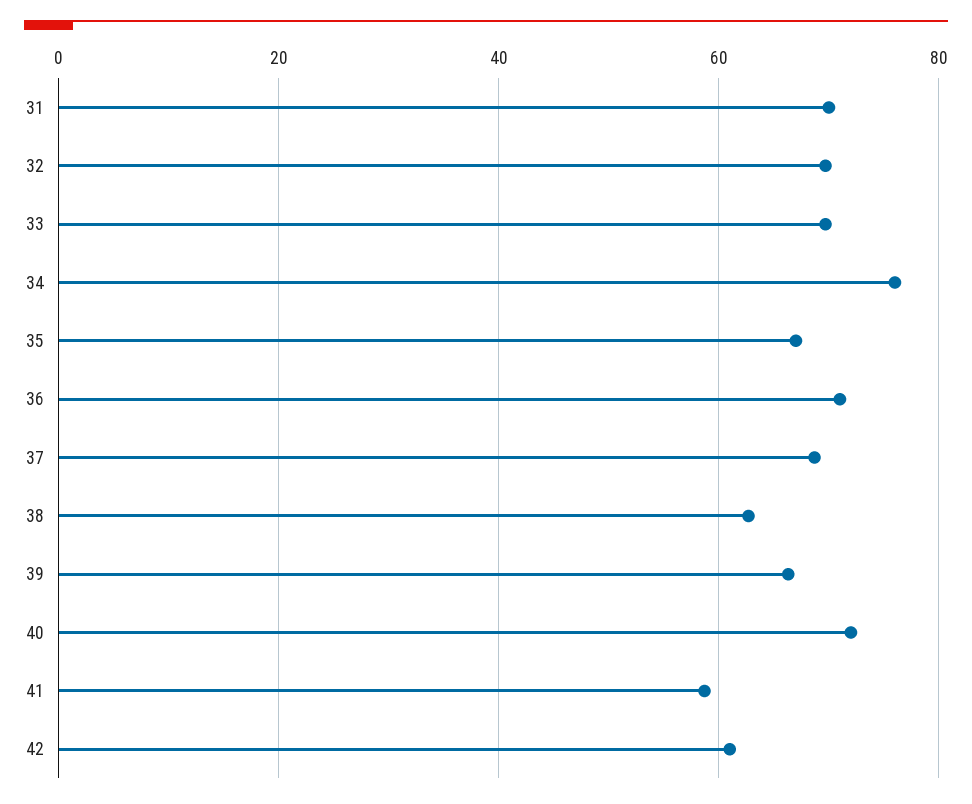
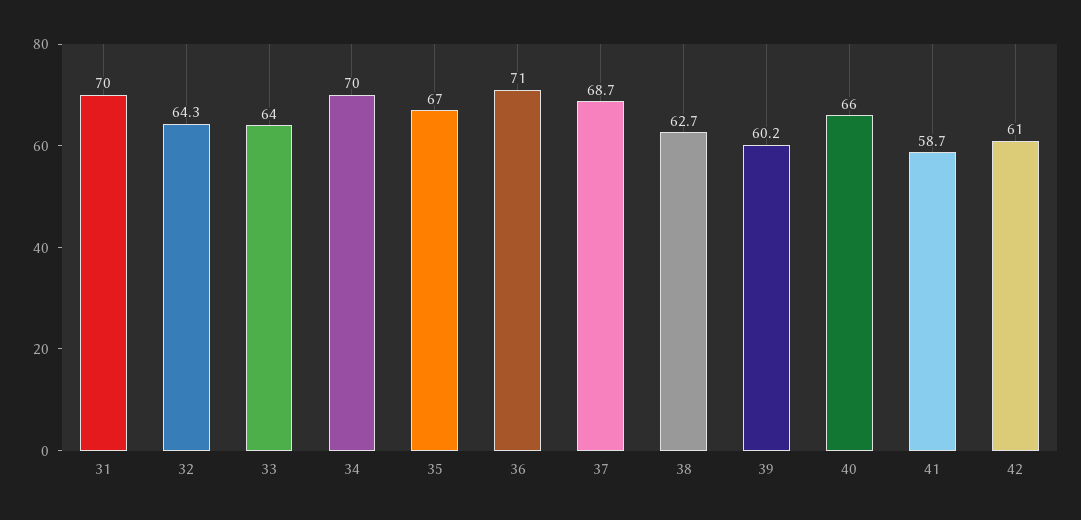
  {
    "31": 70,
-   "32": 70,
+   "32": 64.3,
-   "33": 70,
+   "33": 64,
-   "34": 76,
+   "34": 70,
    "35": 67,
    "36": 71,
    "37": 68.7,
    "38": 62.7,
-   "39": 66,
+   "39": 60.2,
-   "40": 72,
+   "40": 66,
    "41": 58.7,
    "42": 61
  }

